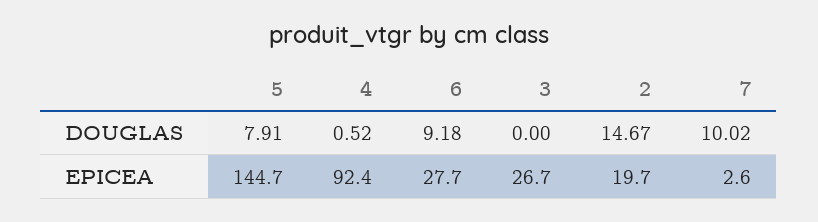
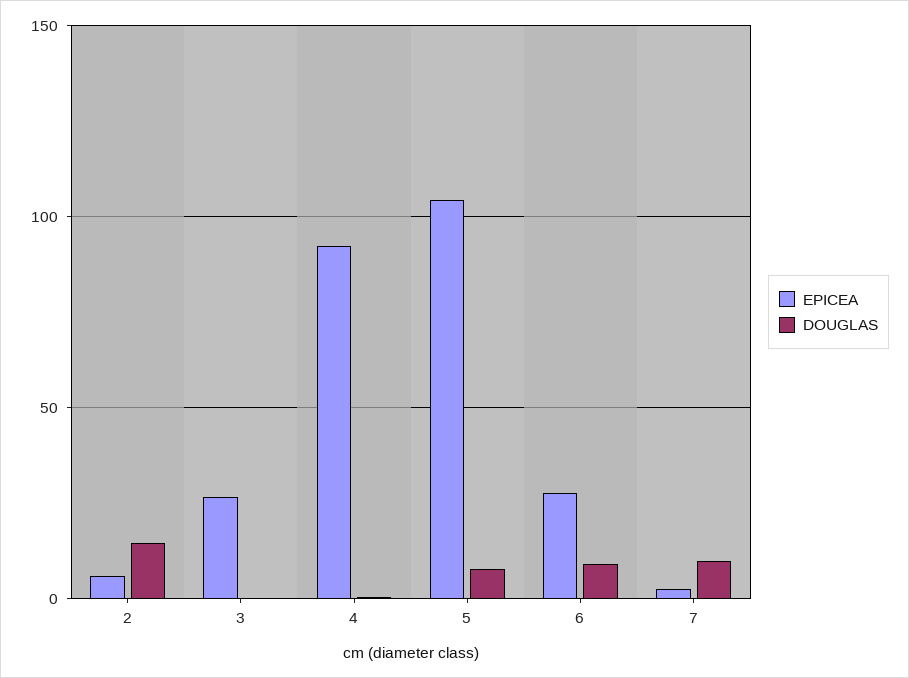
  {
    "DOUGLAS": {
      "5": 7.91,
      "4": 0.52,
      "6": 9.18,
      "3": 0,
      "2": 14.67,
      "7": 10.02
    },
    "EPICEA": {
-     "5": 144.7,
+     "5": 105,
      "4": 92.4,
      "6": 27.7,
      "3": 26.7,
-     "2": 19.7,
+     "2": 5,
      "7": 2.6
    }
  }

